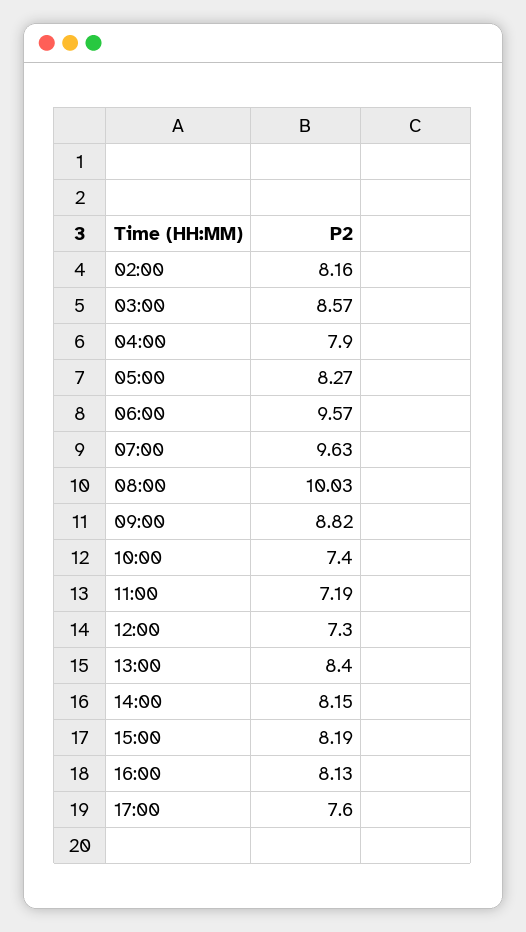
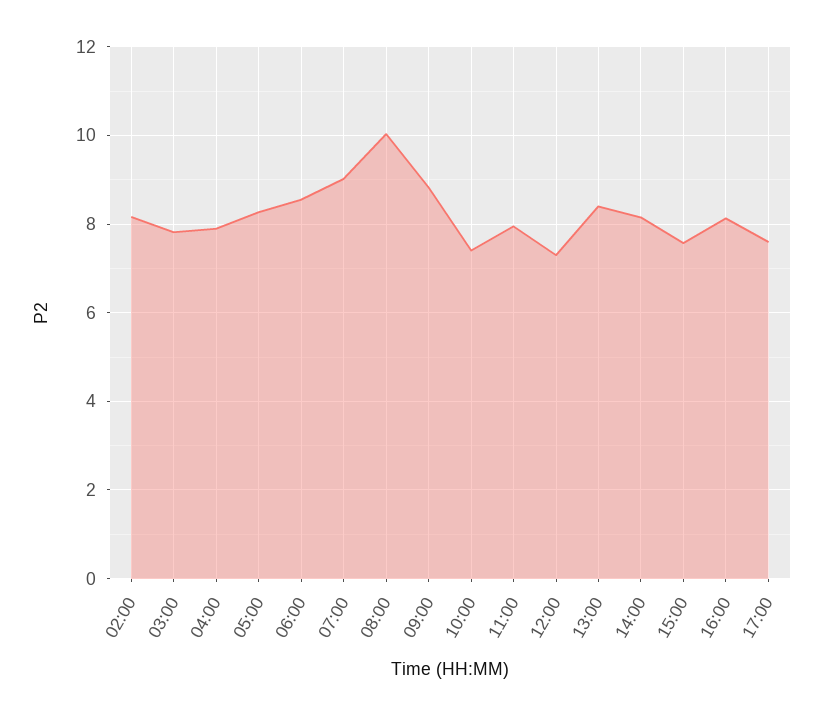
  {
    "02:00": 8.16,
-   "03:00": 8.57,
+   "03:00": 7.8,
    "04:00": 7.9,
    "05:00": 8.27,
-   "06:00": 9.57,
+   "06:00": 8.6,
-   "07:00": 9.63,
+   "07:00": 9,
    "08:00": 10.03,
    "09:00": 8.82,
    "10:00": 7.4,
-   "11:00": 7.19,
+   "11:00": 8,
    "12:00": 7.3,
    "13:00": 8.4,
    "14:00": 8.15,
-   "15:00": 8.19,
+   "15:00": 7.6,
    "16:00": 8.13,
    "17:00": 7.6
  }

